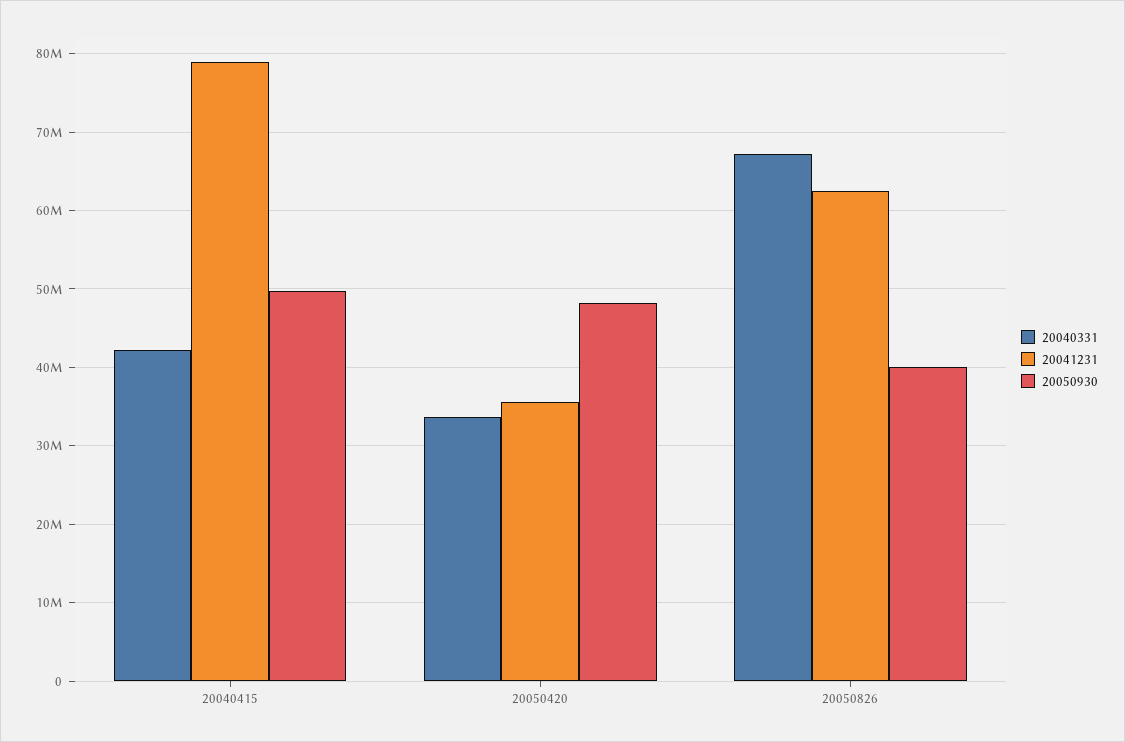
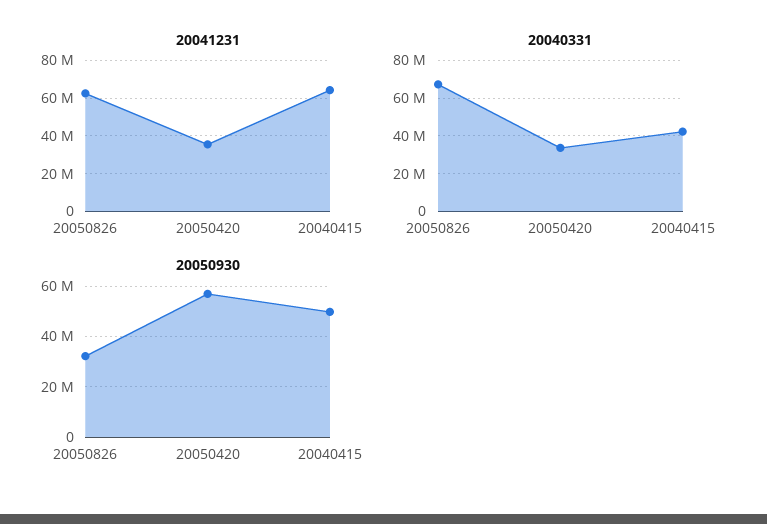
  {
    "20040331": {
      "20040415": 42000000,
      "20050420": 34000000,
      "20050826": 67000000
    },
    "20041231": {
-     "20040415": 79000000,
+     "20040415": 65000000,
      "20050420": 36000000,
      "20050826": 62000000
    },
    "20050930": {
      "20040415": 50000000,
-     "20050420": 48000000,
+     "20050420": 57500000,
-     "20050826": 40000000
+     "20050826": 32500000
    }
  }

